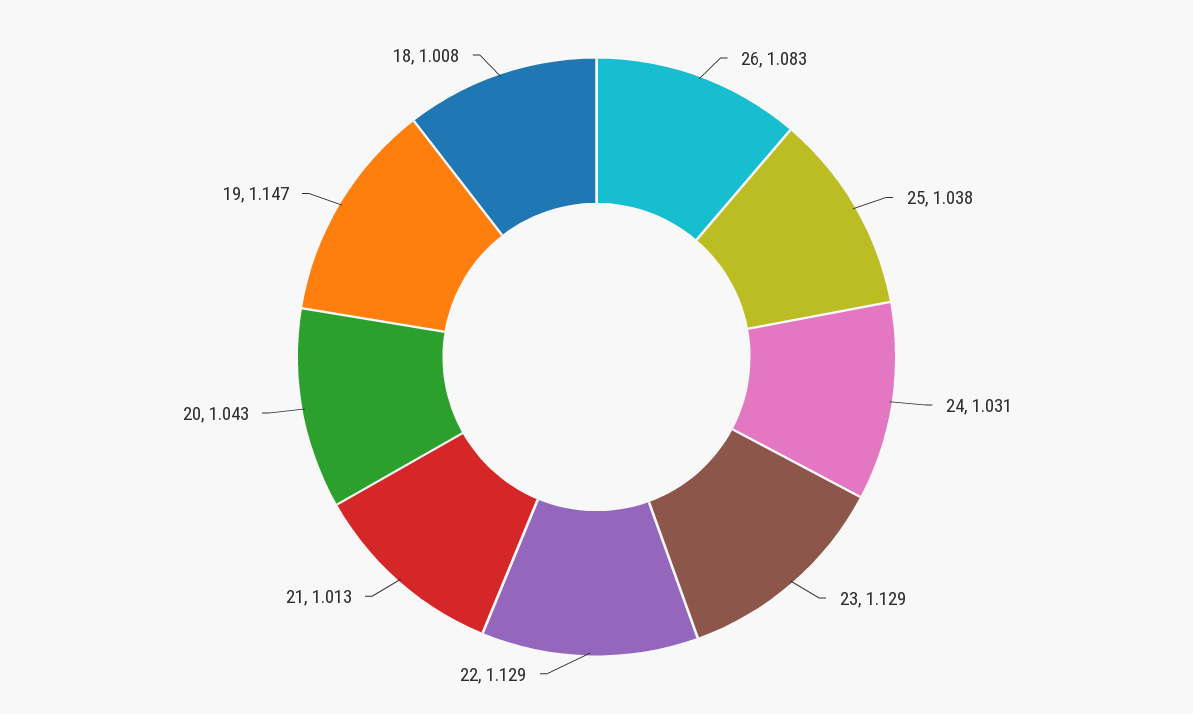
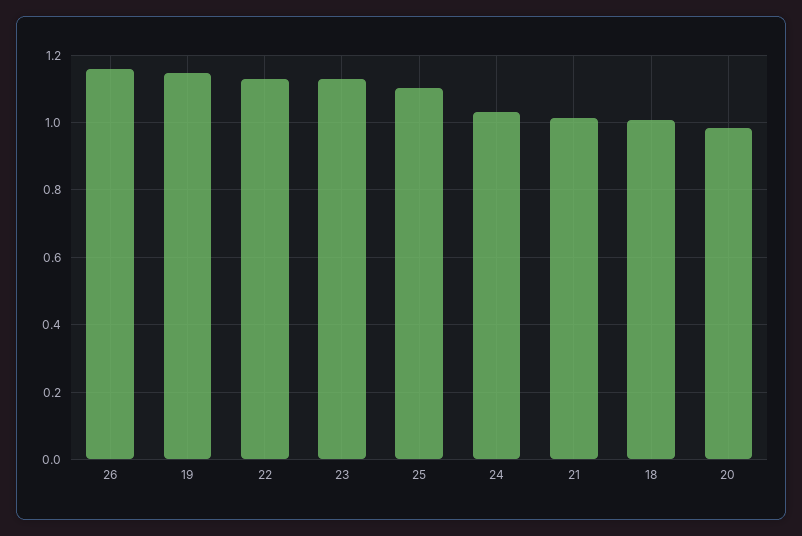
  {
-   "26": 1.083,
+   "26": 1.16,
-   "25": 1.038,
+   "25": 1.1,
    "24": 1.031,
    "23": 1.129,
    "22": 1.129,
    "21": 1.013,
-   "20": 1.043,
+   "20": 0.98,
    "19": 1.147,
    "18": 1.008
  }

